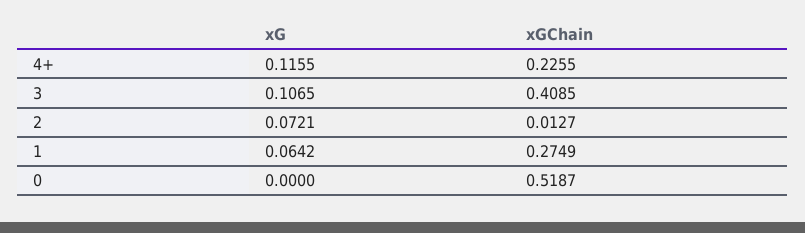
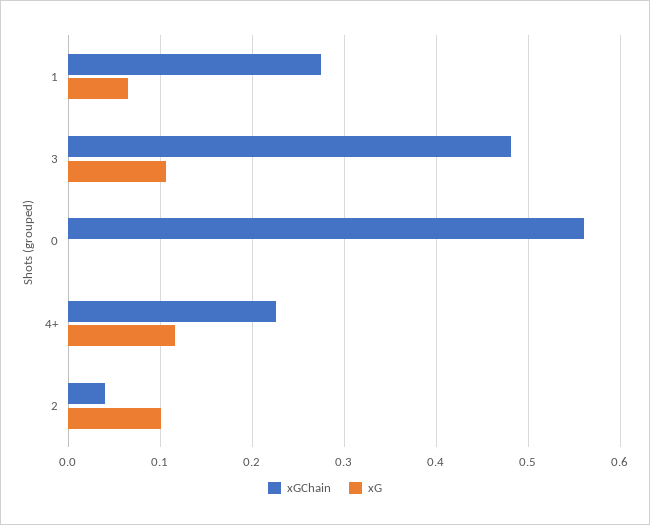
  {
    "xG": {
      "4+": 0.1155,
      "3": 0.1065,
-     "2": 0.0721,
+     "2": 0.1,
      "1": 0.0642,
      "0": 0
    },
    "xGChain": {
      "4+": 0.2255,
-     "3": 0.4085,
+     "3": 0.48,
-     "2": 0.0127,
+     "2": 0.04,
      "1": 0.2749,
-     "0": 0.5187
+     "0": 0.56
    }
  }

